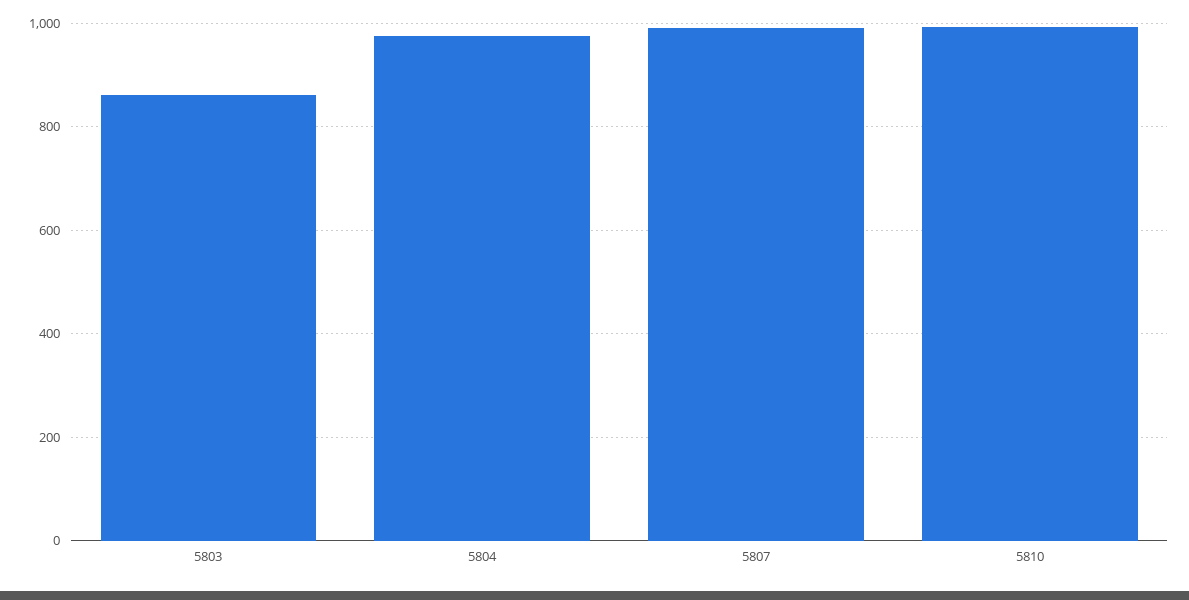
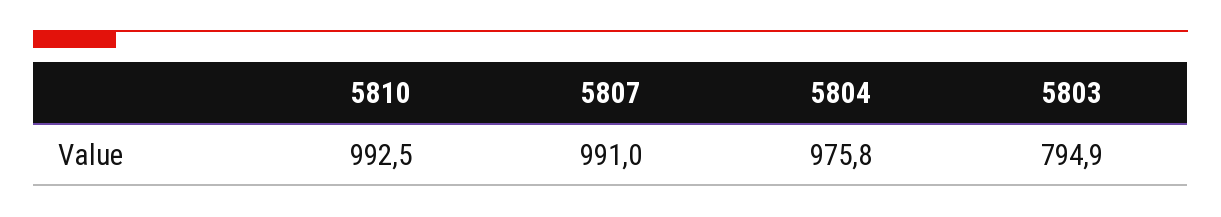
  {
-   "5803": 860,
+   "5803": 794.9,
    "5804": 975.8,
    "5807": 991,
    "5810": 992.5
  }

